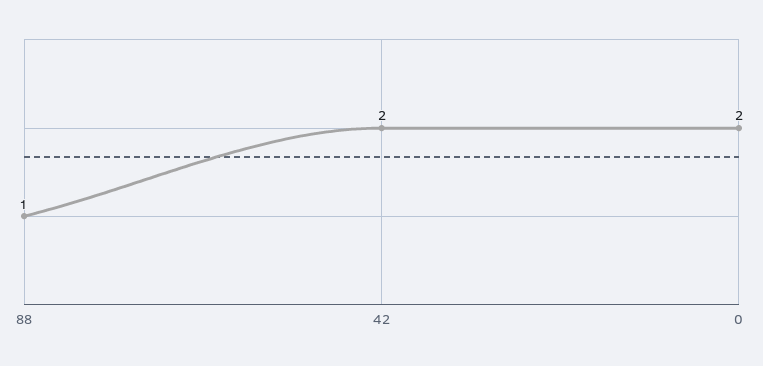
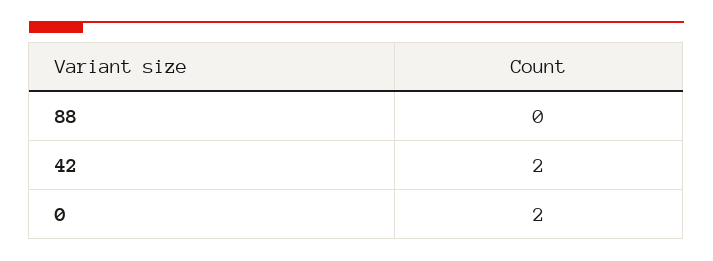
  {
-   "88": 1,
+   "88": 0,
    "42": 2,
    "0": 2
  }

